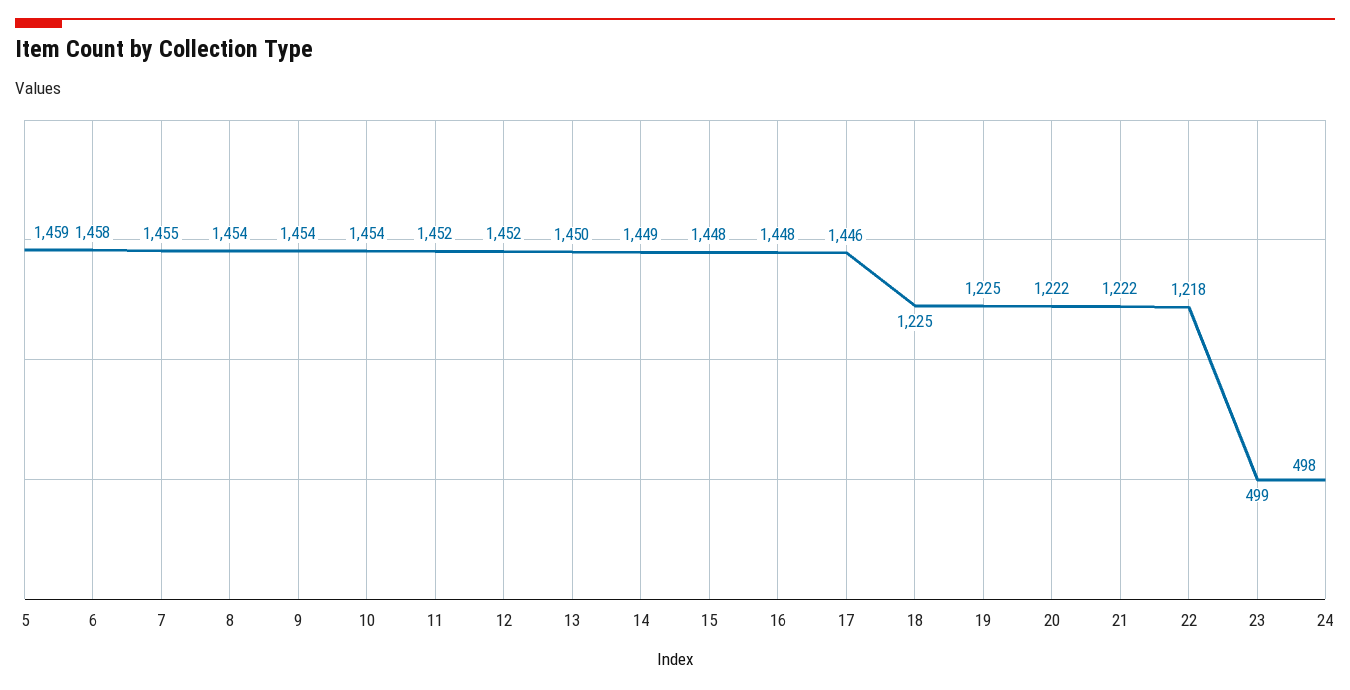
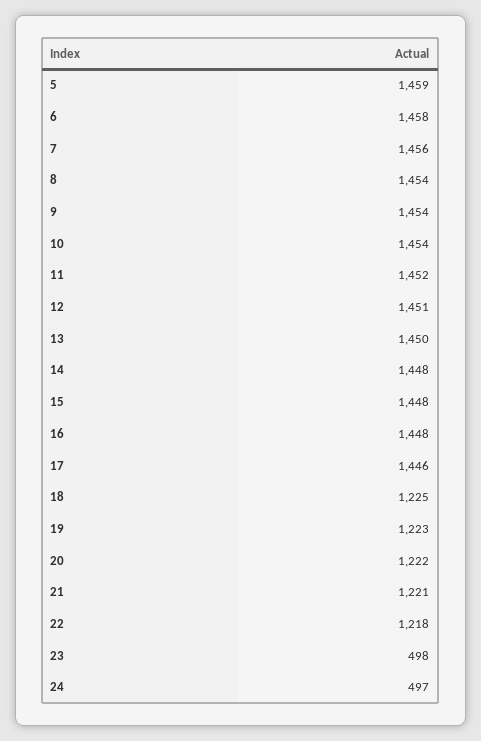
  {
    "5": 1459,
    "6": 1458,
-   "7": 1455,
+   "7": 1456,
    "8": 1454,
    "9": 1454,
    "10": 1454,
    "11": 1452,
-   "12": 1452,
+   "12": 1451,
    "13": 1450,
-   "14": 1449,
+   "14": 1448,
    "15": 1448,
    "16": 1448,
    "17": 1446,
    "18": 1225,
-   "19": 1225,
+   "19": 1223,
    "20": 1222,
-   "21": 1222,
+   "21": 1221,
    "22": 1218,
-   "23": 499,
+   "23": 498,
-   "24": 498
+   "24": 497
  }

